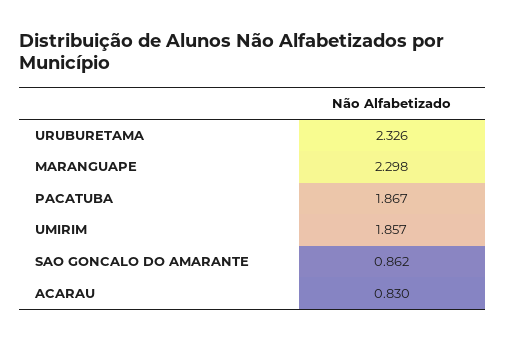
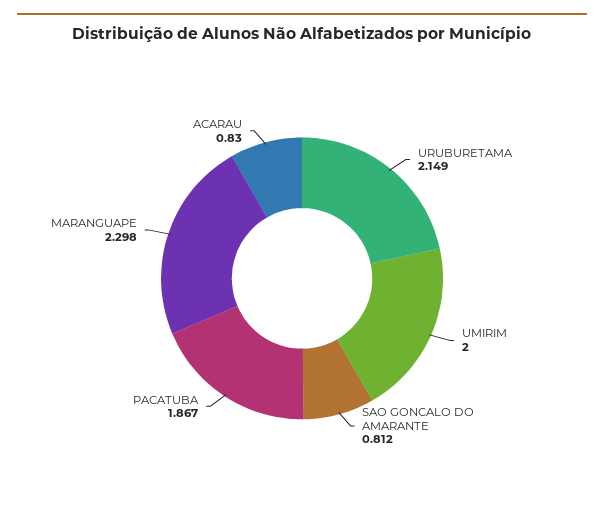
  {
-   "URUBURETAMA": 2.326,
+   "URUBURETAMA": 2.149,
    "MARANGUAPE": 2.298,
    "PACATUBA": 1.867,
-   "UMIRIM": 1.857,
+   "UMIRIM": 2,
-   "SAO GONCALO DO AMARANTE": 0.862,
+   "SAO GONCALO DO AMARANTE": 0.812,
    "ACARAU": 0.83
  }

